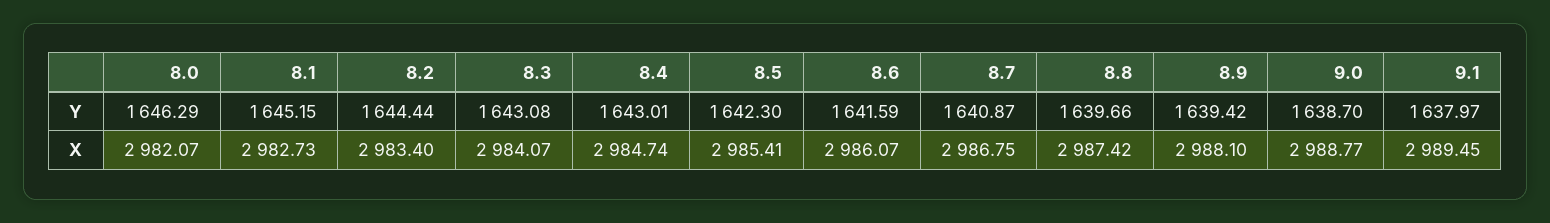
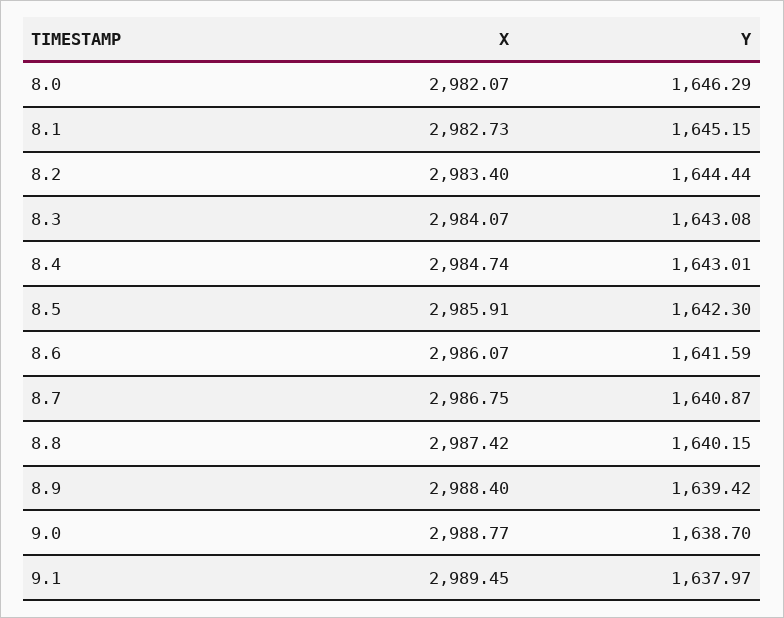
  {
    "8.0": {
      "Y": 1646.29,
      "X": 2982.07
    },
    "8.1": {
      "Y": 1645.15,
      "X": 2982.73
    },
    "8.2": {
      "Y": 1644.44,
      "X": 2983.4
    },
    "8.3": {
      "Y": 1643.08,
      "X": 2984.07
    },
    "8.4": {
      "Y": 1643.01,
      "X": 2984.74
    },
    "8.5": {
      "Y": 1642.3,
-     "X": 2985.41
+     "X": 2985.91
    },
    "8.6": {
      "Y": 1641.59,
      "X": 2986.07
    },
    "8.7": {
      "Y": 1640.87,
      "X": 2986.75
    },
    "8.8": {
-     "Y": 1639.66,
+     "Y": 1640.15,
      "X": 2987.42
    },
    "8.9": {
      "Y": 1639.42,
-     "X": 2988.1
+     "X": 2988.4
    },
    "9.0": {
      "Y": 1638.7,
      "X": 2988.77
    },
    "9.1": {
      "Y": 1637.97,
      "X": 2989.45
    }
  }

